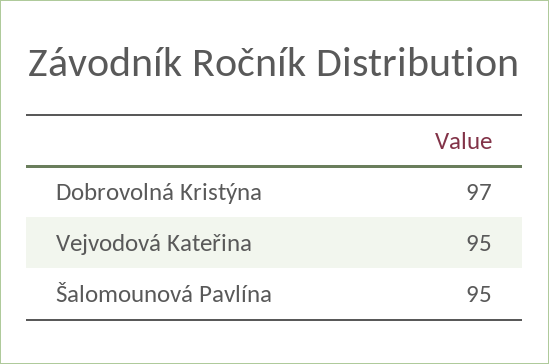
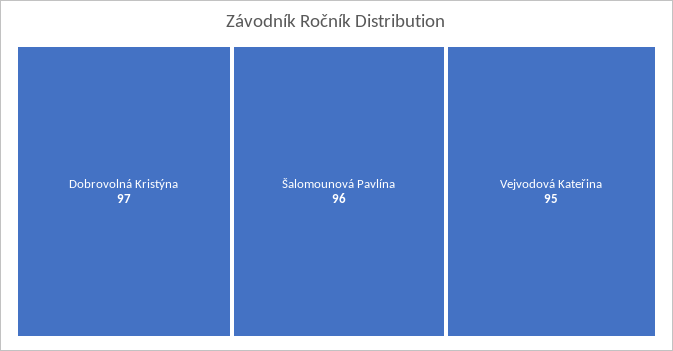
  {
    "Dobrovolná Kristýna": 97,
    "Vejvodová Kateřina": 95,
-   "Šalomounová Pavlína": 95
+   "Šalomounová Pavlína": 96
  }

